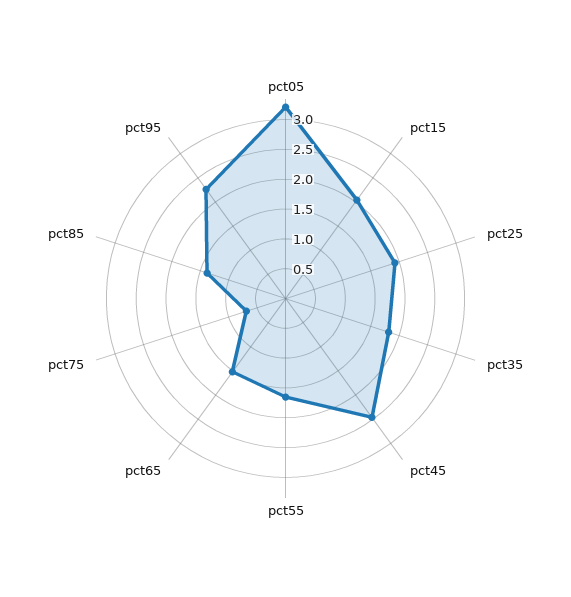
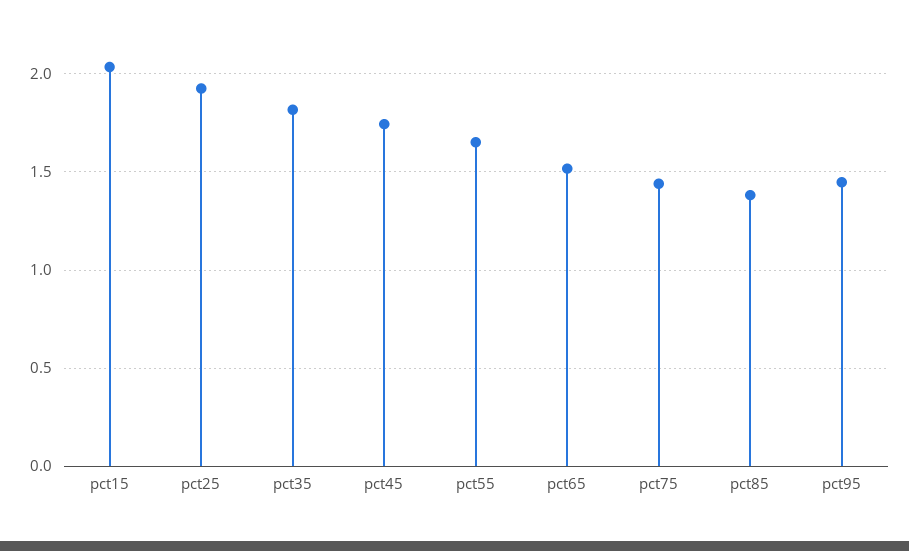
  {
-   "pct05": 3.25,
    "pct15": 2.05,
    "pct25": 1.95,
    "pct35": 1.8,
-   "pct45": 2.5,
+   "pct45": 1.75,
    "pct55": 1.65,
    "pct65": 1.5,
-   "pct75": 0.75,
+   "pct75": 1.45,
    "pct85": 1.4,
-   "pct95": 2.25
+   "pct95": 1.45
  }

